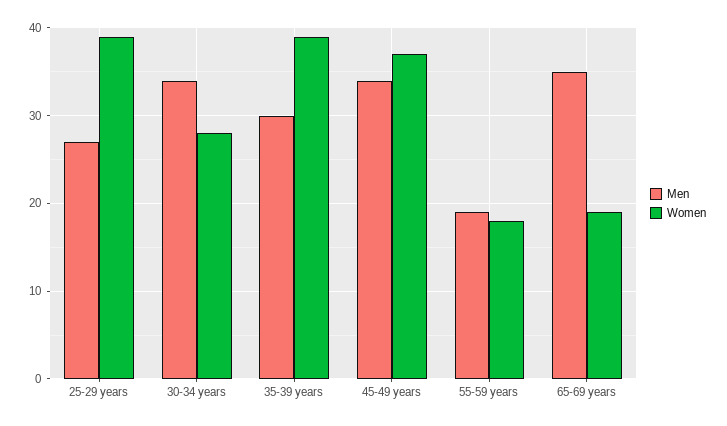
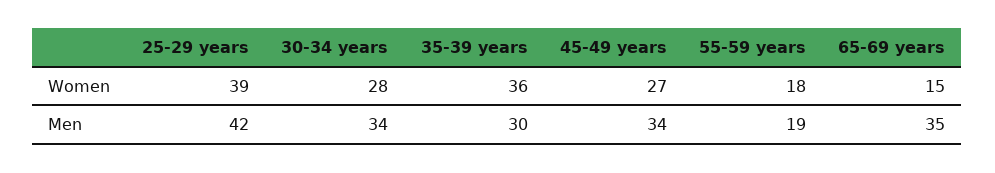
  {
    "Men": {
-     "25-29 years": 27,
+     "25-29 years": 42,
      "30-34 years": 34,
      "35-39 years": 30,
      "45-49 years": 34,
      "55-59 years": 19,
      "65-69 years": 35
    },
    "Women": {
      "25-29 years": 39,
      "30-34 years": 28,
-     "35-39 years": 39,
+     "35-39 years": 36,
-     "45-49 years": 37,
+     "45-49 years": 27,
      "55-59 years": 18,
-     "65-69 years": 19
+     "65-69 years": 15
    }
  }

